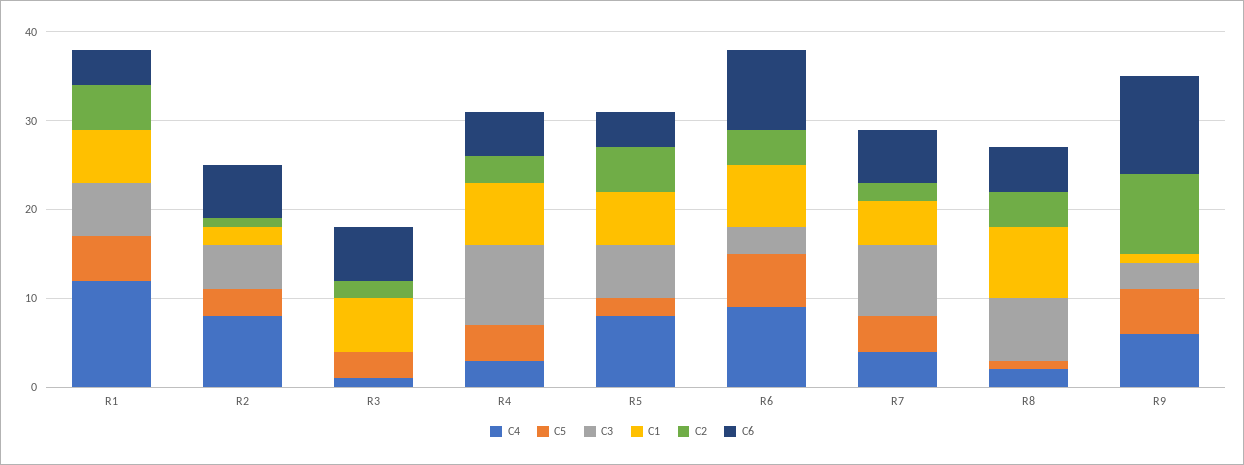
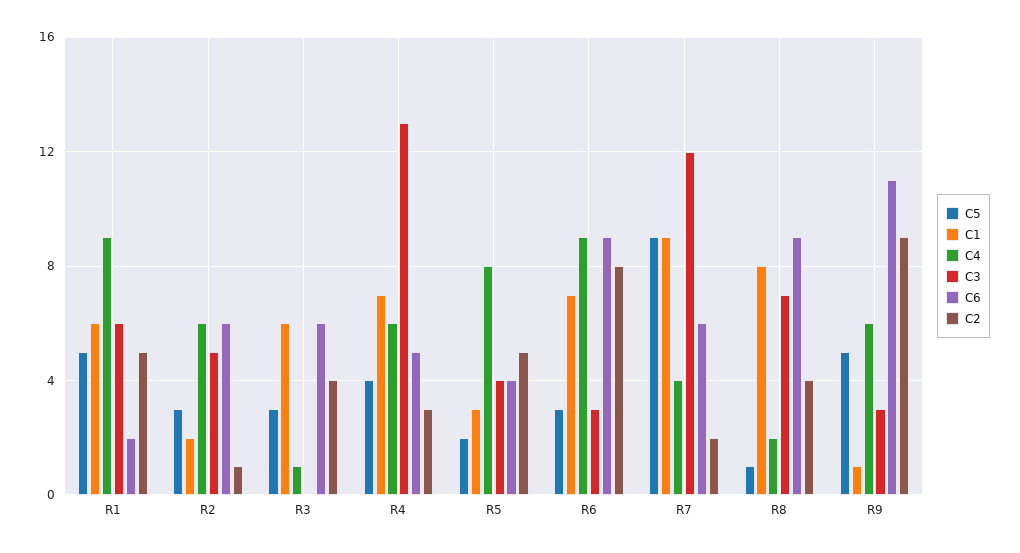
  {
    "C4": {
-     "R1": 12,
+     "R1": 9,
-     "R2": 8,
+     "R2": 6,
      "R3": 1,
-     "R4": 3,
+     "R4": 6,
      "R5": 8,
      "R6": 9,
      "R7": 4,
      "R8": 2,
      "R9": 6
    },
    "C5": {
      "R1": 5,
      "R2": 3,
      "R3": 3,
      "R4": 4,
      "R5": 2,
-     "R6": 6,
+     "R6": 3,
-     "R7": 4,
+     "R7": 9,
      "R8": 1,
      "R9": 5
    },
    "C3": {
      "R1": 6,
      "R2": 5,
      "R3": 0,
-     "R4": 9,
+     "R4": 13,
-     "R5": 6,
+     "R5": 4,
      "R6": 3,
-     "R7": 8,
+     "R7": 12,
      "R8": 7,
      "R9": 3
    },
    "C1": {
      "R1": 6,
      "R2": 2,
      "R3": 6,
      "R4": 7,
-     "R5": 6,
+     "R5": 3,
      "R6": 7,
-     "R7": 5,
+     "R7": 9,
      "R8": 8,
      "R9": 1
    },
    "C2": {
      "R1": 5,
      "R2": 1,
-     "R3": 2,
+     "R3": 4,
      "R4": 3,
      "R5": 5,
-     "R6": 4,
+     "R6": 8,
      "R7": 2,
      "R8": 4,
      "R9": 9
    },
    "C6": {
-     "R1": 4,
+     "R1": 2,
      "R2": 6,
      "R3": 6,
      "R4": 5,
      "R5": 4,
      "R6": 9,
      "R7": 6,
-     "R8": 5,
+     "R8": 9,
      "R9": 11
    }
  }

